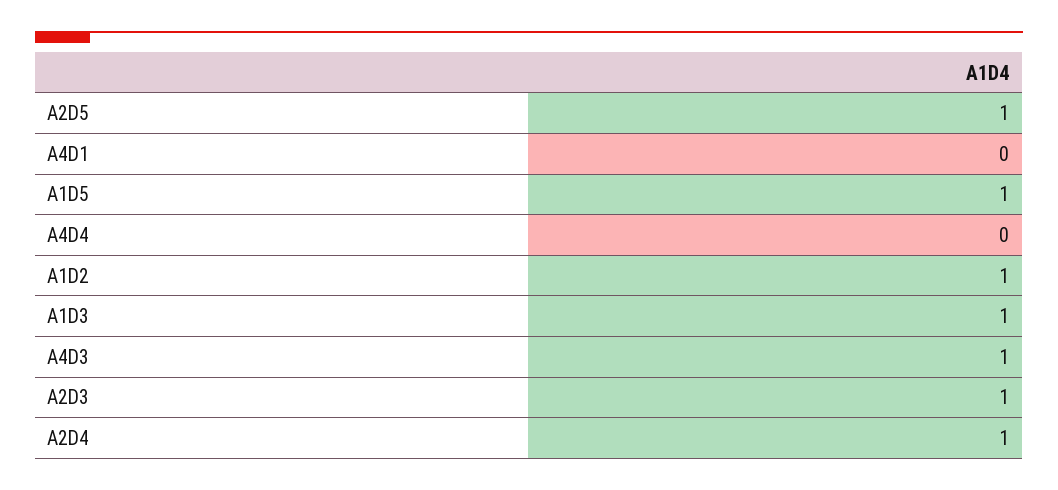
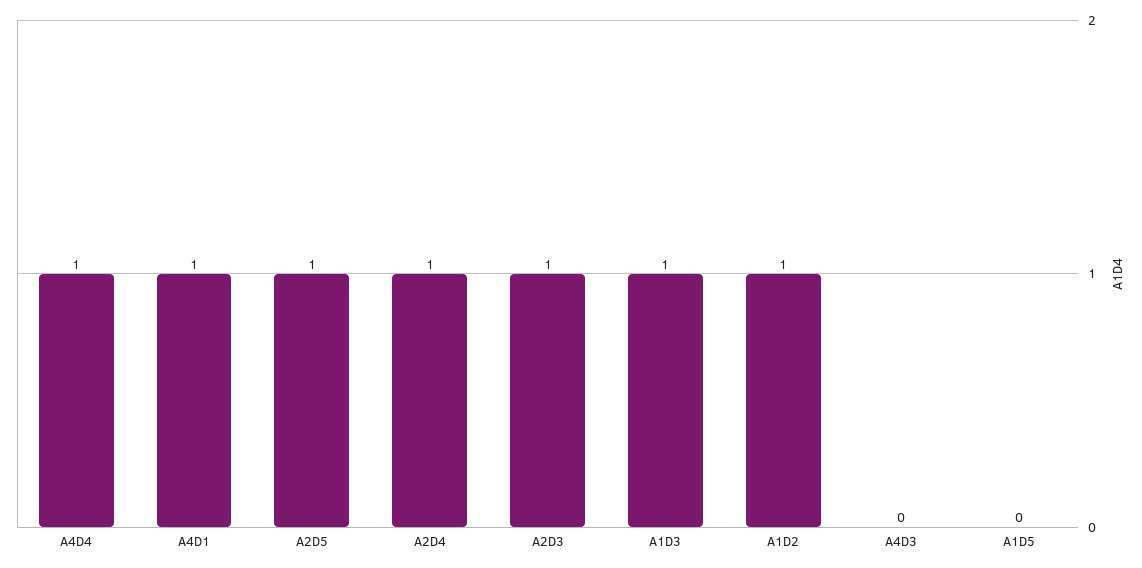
  {
    "A2D5": 1,
-   "A4D1": 0,
+   "A4D1": 1,
-   "A1D5": 1,
+   "A1D5": 0,
-   "A4D4": 0,
+   "A4D4": 1,
    "A1D2": 1,
    "A1D3": 1,
-   "A4D3": 1,
+   "A4D3": 0,
    "A2D3": 1,
    "A2D4": 1
  }

